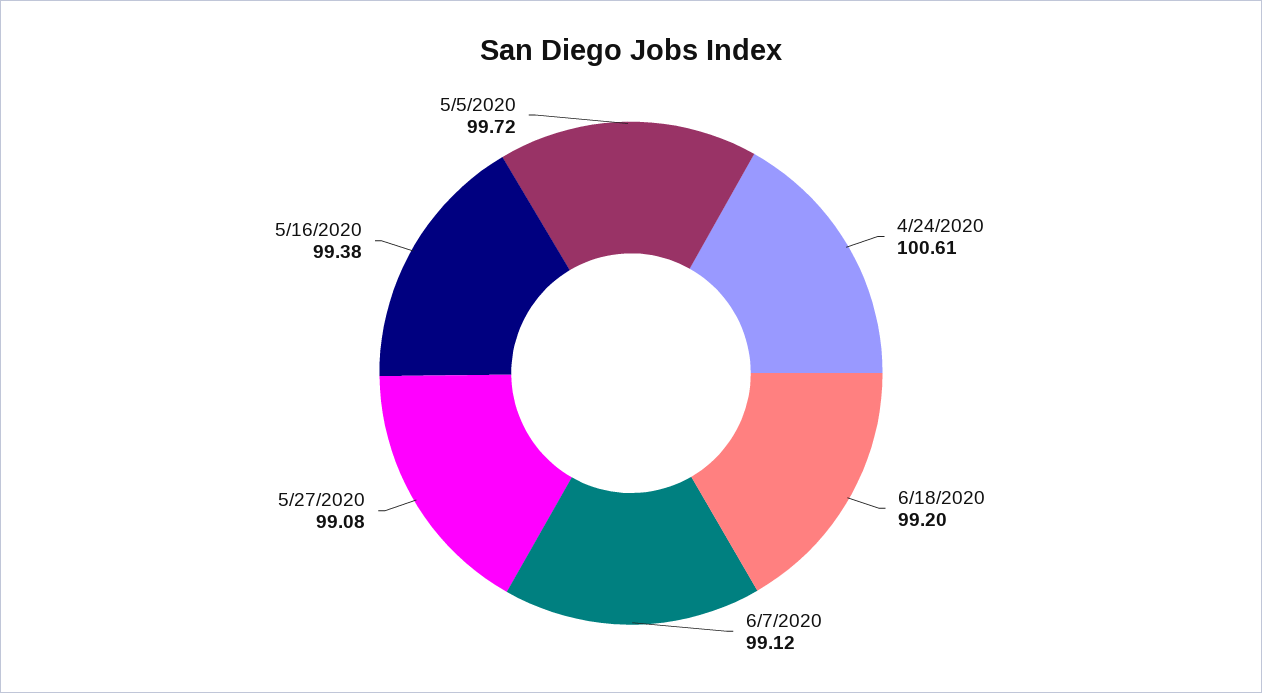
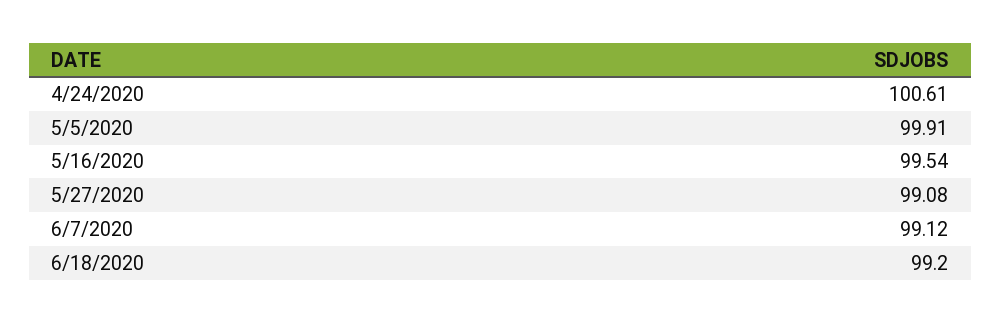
  {
    "4/24/2020": 100.61,
    "6/18/2020": 99.2,
    "6/7/2020": 99.12,
    "5/27/2020": 99.08,
-   "5/16/2020": 99.38,
+   "5/16/2020": 99.54,
-   "5/5/2020": 99.72
+   "5/5/2020": 99.91
  }

